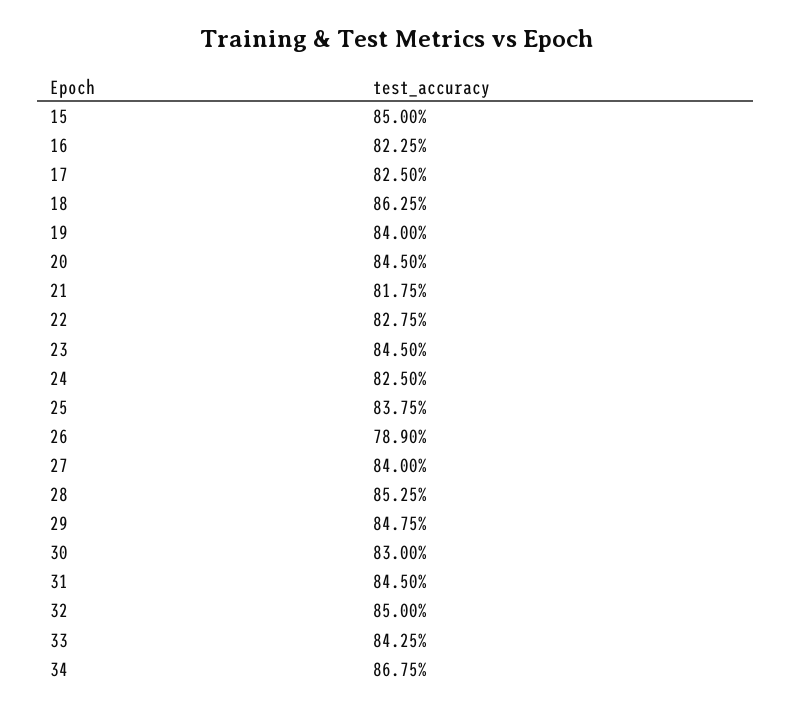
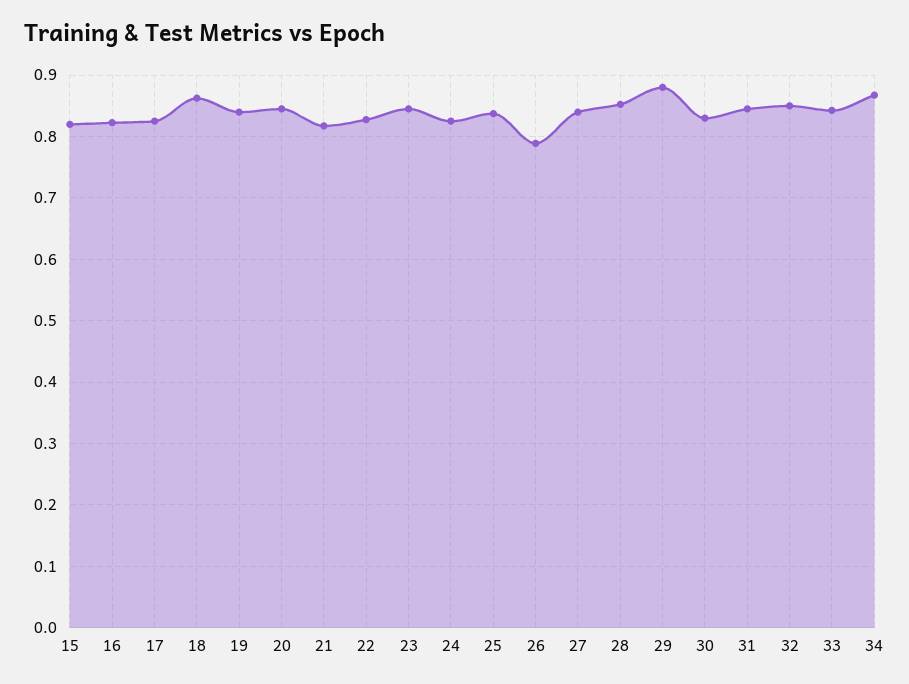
  {
-   "15": 0.85,
+   "15": 0.82,
    "16": 0.8225,
    "17": 0.825,
    "18": 0.8625,
    "19": 0.84,
    "20": 0.845,
    "21": 0.8175,
    "22": 0.8275,
    "23": 0.845,
    "24": 0.825,
    "25": 0.8375,
    "26": 0.789,
    "27": 0.84,
    "28": 0.8525,
-   "29": 0.8475,
+   "29": 0.88,
    "30": 0.83,
    "31": 0.845,
    "32": 0.85,
    "33": 0.8425,
    "34": 0.8675
  }

